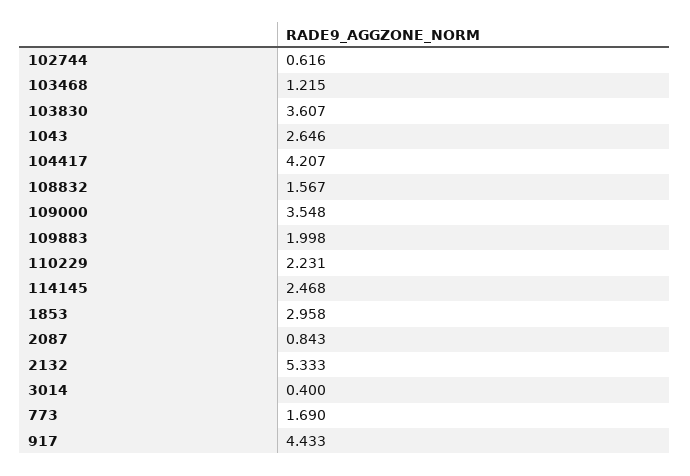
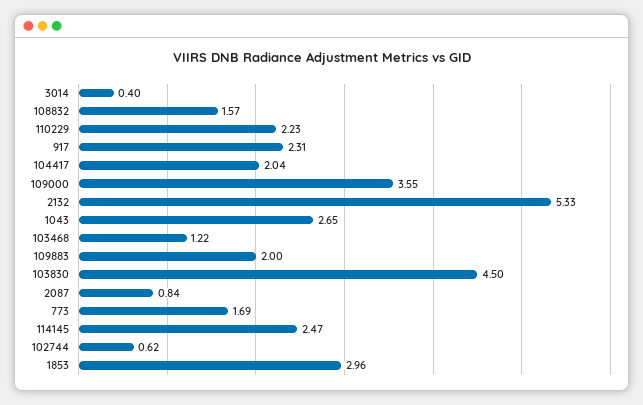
  {
    "102744": 0.616,
    "103468": 1.215,
-   "103830": 3.607,
+   "103830": 4.5,
    "1043": 2.646,
-   "104417": 4.207,
+   "104417": 2.04,
    "108832": 1.567,
    "109000": 3.548,
    "109883": 1.998,
    "110229": 2.231,
    "114145": 2.468,
    "1853": 2.958,
    "2087": 0.843,
    "2132": 5.333,
    "3014": 0.4,
    "773": 1.69,
-   "917": 4.433
+   "917": 2.31
  }

